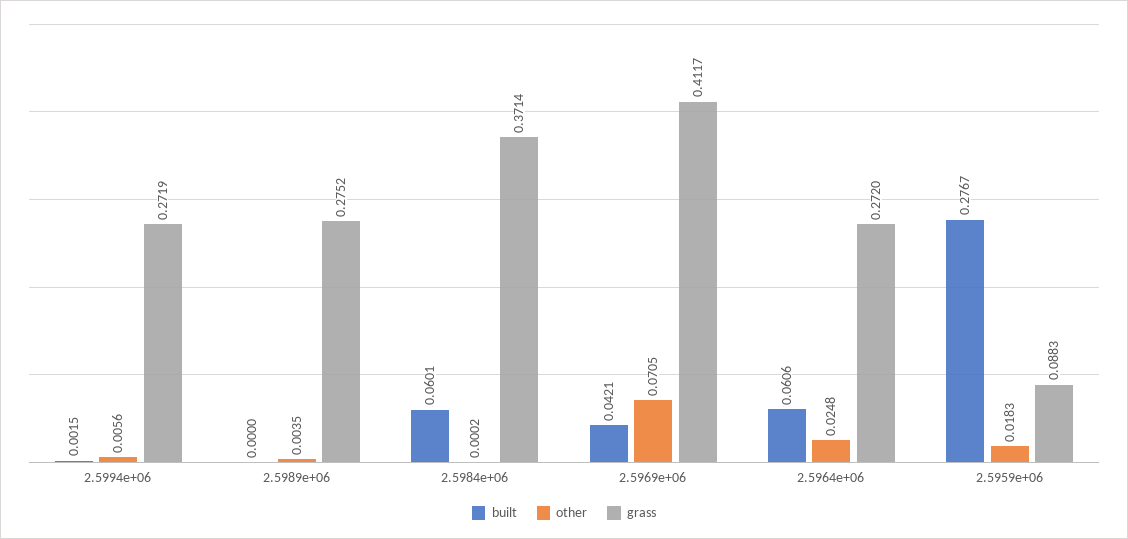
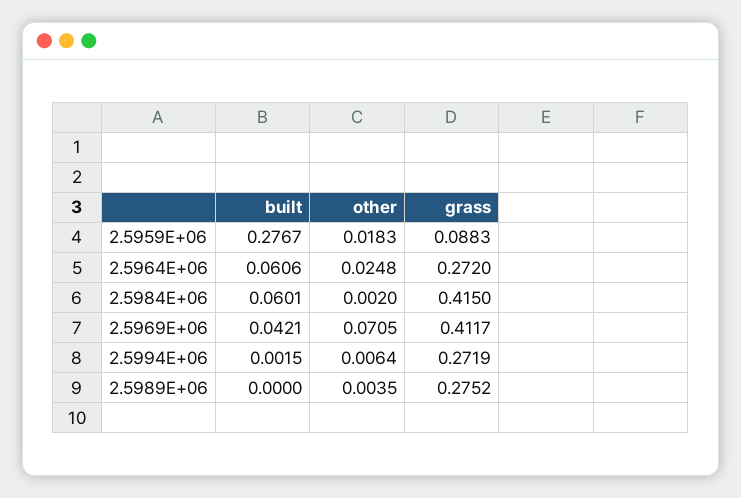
  {
    "built": {
      "2.5994e+06": 0.0015,
      "2.5989e+06": 0,
      "2.5984e+06": 0.0601,
      "2.5969e+06": 0.0421,
      "2.5964e+06": 0.0606,
      "2.5959e+06": 0.2767
    },
    "other": {
-     "2.5994e+06": 0.0056,
+     "2.5994e+06": 0.0064,
      "2.5989e+06": 0.0035,
-     "2.5984e+06": 0.0002,
+     "2.5984e+06": 0.002,
      "2.5969e+06": 0.0705,
      "2.5964e+06": 0.0248,
      "2.5959e+06": 0.0183
    },
    "grass": {
      "2.5994e+06": 0.2719,
      "2.5989e+06": 0.2752,
-     "2.5984e+06": 0.3714,
+     "2.5984e+06": 0.415,
      "2.5969e+06": 0.4117,
      "2.5964e+06": 0.272,
      "2.5959e+06": 0.0883
    }
  }

